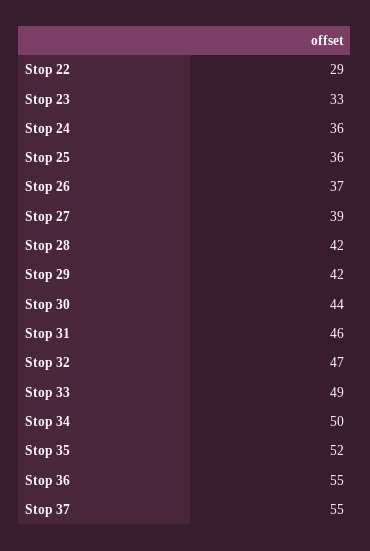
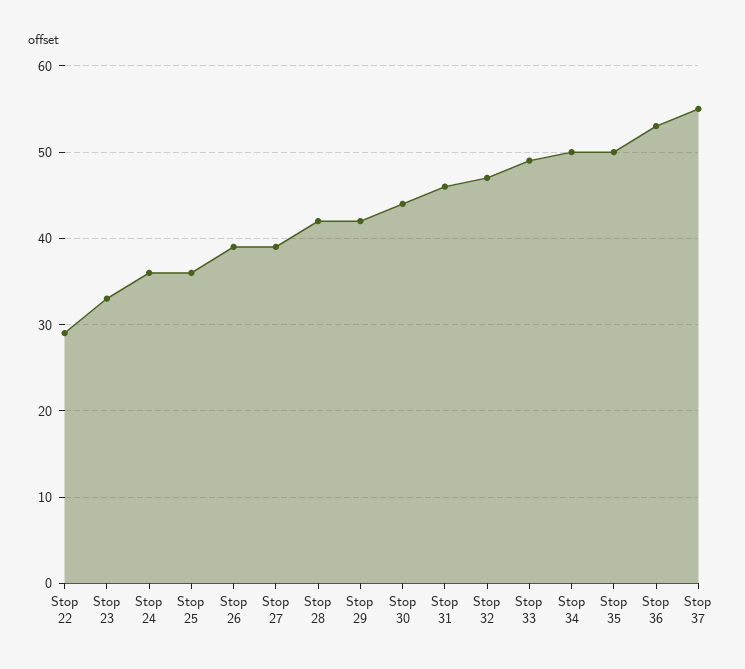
  {
    "Stop 22": 29,
    "Stop 23": 33,
    "Stop 24": 36,
    "Stop 25": 36,
-   "Stop 26": 37,
+   "Stop 26": 39,
    "Stop 27": 39,
    "Stop 28": 42,
    "Stop 29": 42,
    "Stop 30": 44,
    "Stop 31": 46,
    "Stop 32": 47,
    "Stop 33": 49,
    "Stop 34": 50,
-   "Stop 35": 52,
+   "Stop 35": 50,
-   "Stop 36": 55,
+   "Stop 36": 53,
    "Stop 37": 55
  }

